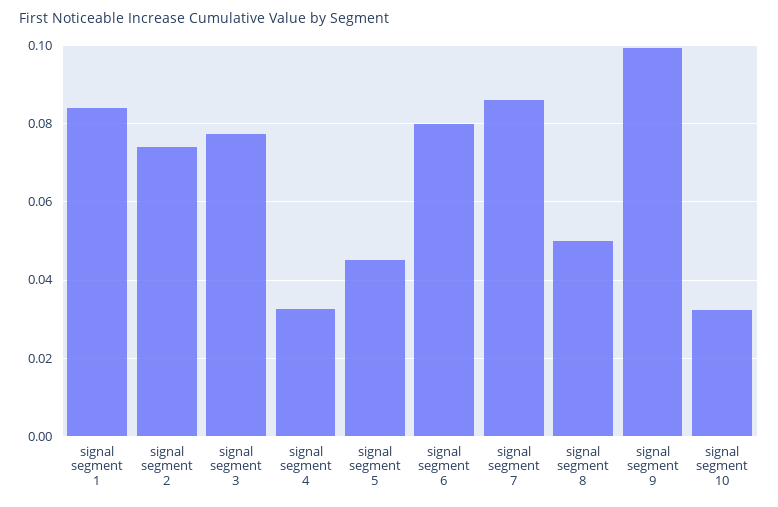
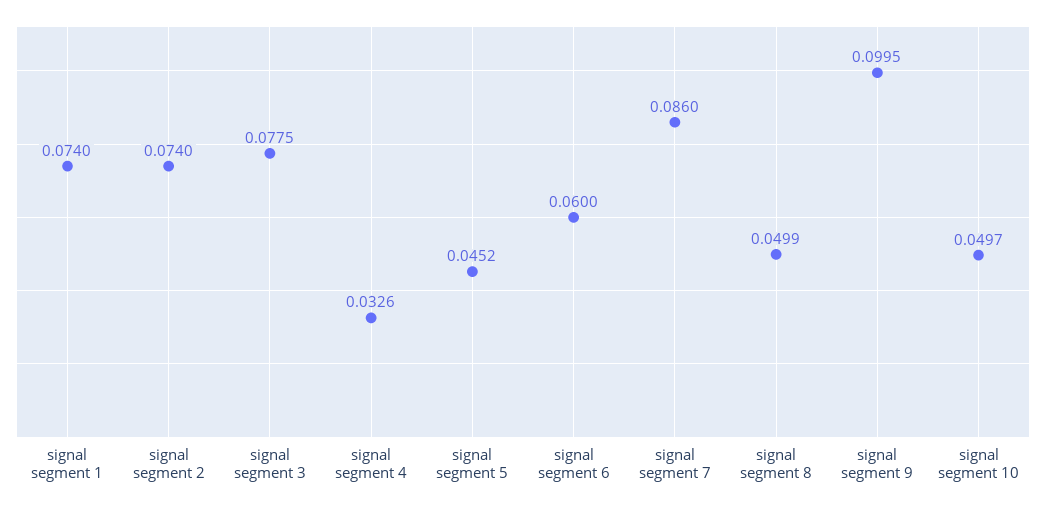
  {
-   "signal segment 1": 0.084,
+   "signal segment 1": 0.074,
    "signal segment 2": 0.074,
    "signal segment 3": 0.0775,
    "signal segment 4": 0.0326,
    "signal segment 5": 0.0452,
-   "signal segment 6": 0.08,
+   "signal segment 6": 0.06,
    "signal segment 7": 0.086,
    "signal segment 8": 0.0499,
    "signal segment 9": 0.0995,
-   "signal segment 10": 0.032
+   "signal segment 10": 0.0497
  }

